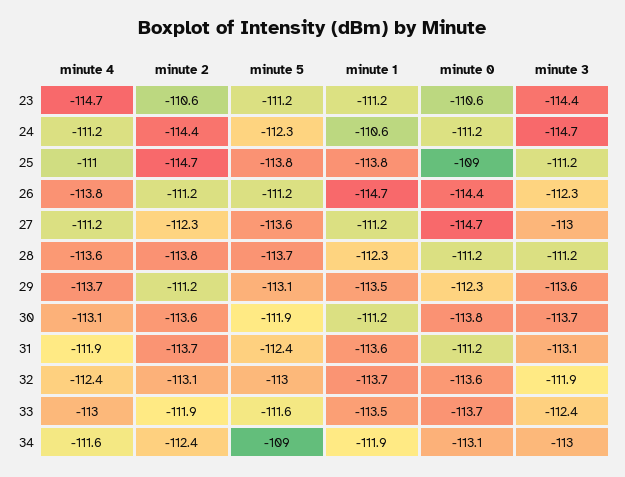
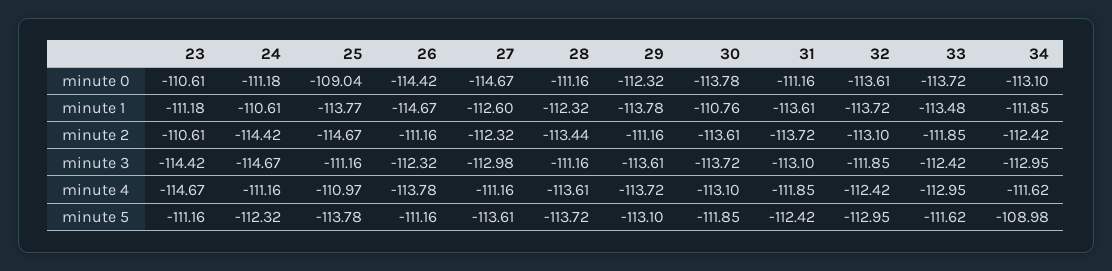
  {
    "minute 4": {
      "23": -114.67,
      "24": -111.16,
      "25": -110.97,
      "26": -113.78,
      "27": -111.16,
      "28": -113.61,
      "29": -113.72,
      "30": -113.1,
      "31": -111.85,
      "32": -112.42,
      "33": -112.95,
      "34": -111.62
    },
    "minute 2": {
      "23": -110.61,
      "24": -114.42,
      "25": -114.67,
      "26": -111.16,
      "27": -112.32,
-     "28": -113.8,
+     "28": -113.44,
      "29": -111.16,
      "30": -113.61,
      "31": -113.72,
      "32": -113.1,
      "33": -111.85,
      "34": -112.42
    },
    "minute 5": {
      "23": -111.16,
      "24": -112.32,
      "25": -113.78,
      "26": -111.16,
      "27": -113.61,
      "28": -113.72,
      "29": -113.1,
      "30": -111.85,
      "31": -112.42,
      "32": -112.95,
      "33": -111.62,
      "34": -108.98
    },
    "minute 1": {
      "23": -111.18,
      "24": -110.61,
      "25": -113.77,
      "26": -114.67,
-     "27": -111.2,
+     "27": -112.6,
      "28": -112.32,
-     "29": -113.5,
+     "29": -113.78,
-     "30": -111.2,
+     "30": -110.76,
      "31": -113.61,
      "32": -113.72,
      "33": -113.48,
      "34": -111.85
    },
    "minute 0": {
      "23": -110.61,
      "24": -111.18,
      "25": -109.04,
      "26": -114.42,
      "27": -114.67,
      "28": -111.16,
      "29": -112.32,
      "30": -113.78,
      "31": -111.16,
      "32": -113.61,
      "33": -113.72,
      "34": -113.1
    },
    "minute 3": {
      "23": -114.42,
      "24": -114.67,
      "25": -111.16,
      "26": -112.32,
      "27": -112.98,
      "28": -111.16,
      "29": -113.61,
      "30": -113.72,
      "31": -113.1,
      "32": -111.85,
      "33": -112.42,
      "34": -112.95
    }
  }

